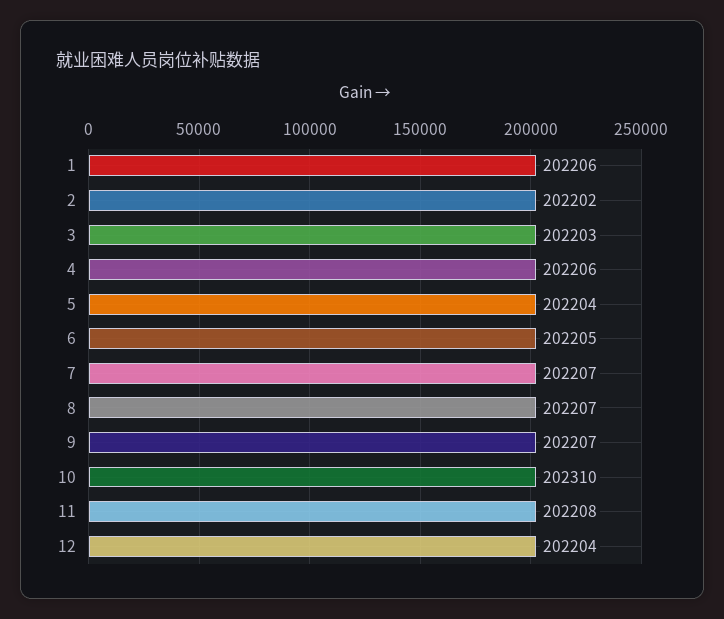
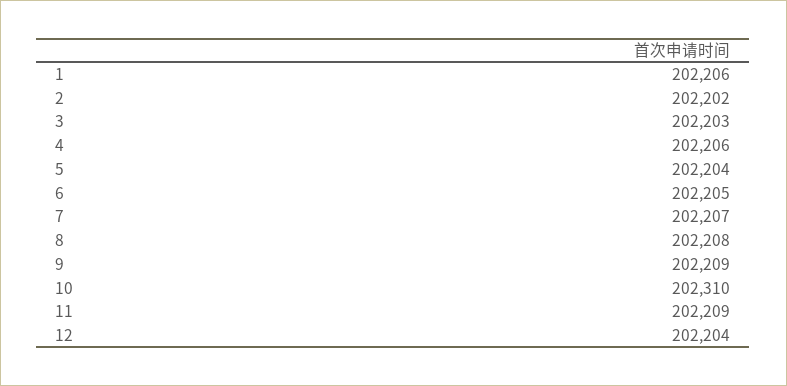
  {
    "1": 202206,
    "2": 202202,
    "3": 202203,
    "4": 202206,
    "5": 202204,
    "6": 202205,
    "7": 202207,
-   "8": 202207,
+   "8": 202208,
-   "9": 202207,
+   "9": 202209,
    "10": 202310,
-   "11": 202208,
+   "11": 202209,
    "12": 202204
  }

